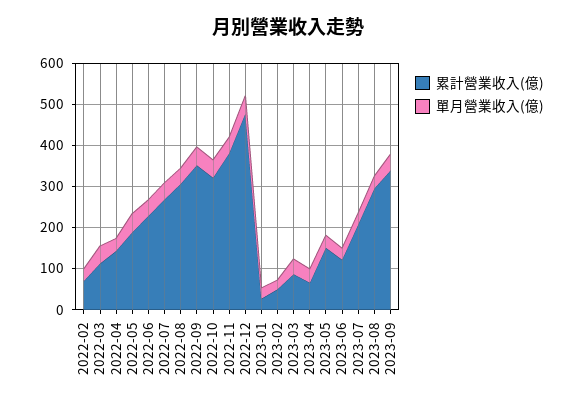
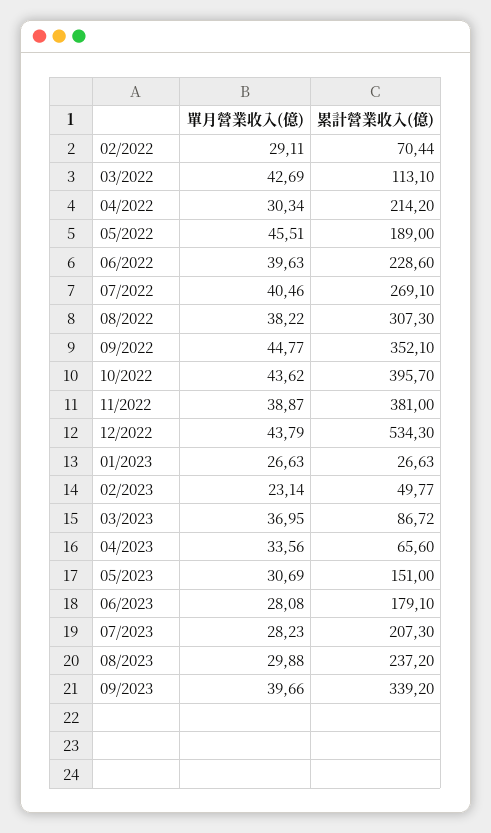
  {
    "累計營業收入(億)": {
      "2022-02": 70.44,
      "2022-03": 113.1,
-     "2022-04": 140,
+     "2022-04": 214.2,
      "2022-05": 189,
      "2022-06": 228.6,
      "2022-07": 269.1,
      "2022-08": 307.3,
      "2022-09": 352.1,
-     "2022-10": 320,
+     "2022-10": 395.7,
      "2022-11": 381,
-     "2022-12": 480,
+     "2022-12": 534.3,
      "2023-01": 26.63,
      "2023-02": 49.77,
      "2023-03": 86.72,
      "2023-04": 65.6,
      "2023-05": 151,
-     "2023-06": 120,
+     "2023-06": 179.1,
      "2023-07": 207.3,
-     "2023-08": 300,
+     "2023-08": 237.2,
      "2023-09": 339.2
    },
    "單月營業收入(億)": {
      "2022-02": 29.11,
      "2022-03": 42.69,
      "2022-04": 30.34,
      "2022-05": 45.51,
      "2022-06": 39.63,
      "2022-07": 40.46,
      "2022-08": 38.22,
      "2022-09": 44.77,
      "2022-10": 43.62,
      "2022-11": 38.87,
      "2022-12": 43.79,
      "2023-01": 26.63,
      "2023-02": 23.14,
      "2023-03": 36.95,
      "2023-04": 33.56,
      "2023-05": 30.69,
      "2023-06": 28.08,
      "2023-07": 28.23,
      "2023-08": 29.88,
      "2023-09": 39.66
    }
  }

